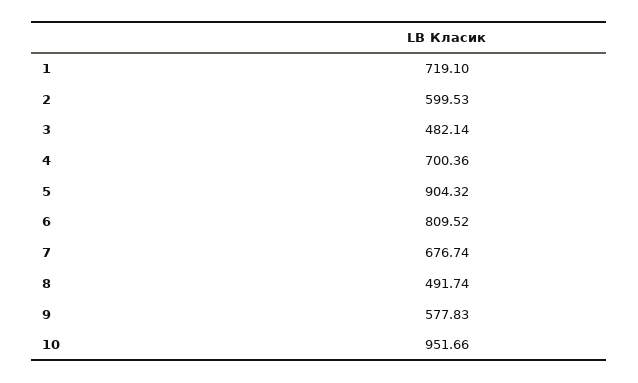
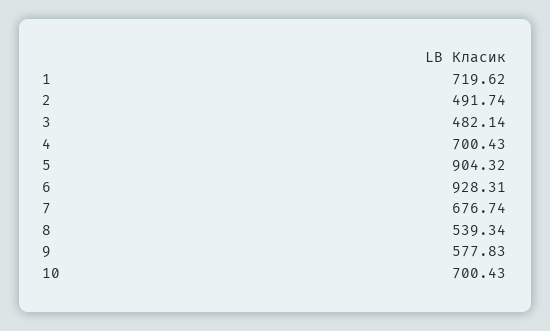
  {
-   "1": 719.1,
+   "1": 719.62,
-   "2": 599.53,
+   "2": 491.74,
    "3": 482.14,
-   "4": 700.36,
+   "4": 700.43,
    "5": 904.32,
-   "6": 809.52,
+   "6": 928.31,
    "7": 676.74,
-   "8": 491.74,
+   "8": 539.34,
    "9": 577.83,
-   "10": 951.66
+   "10": 700.43
  }

